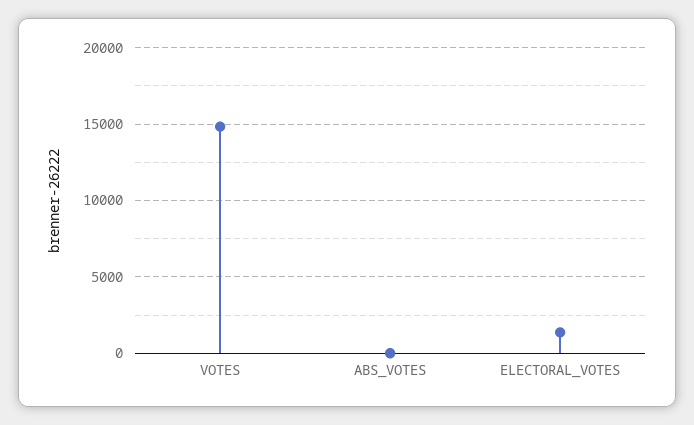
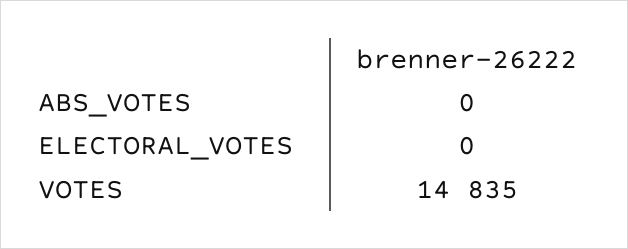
  {
    "VOTES": 14835,
    "ABS_VOTES": 0,
-   "ELECTORAL_VOTES": 1500
+   "ELECTORAL_VOTES": 0
  }

